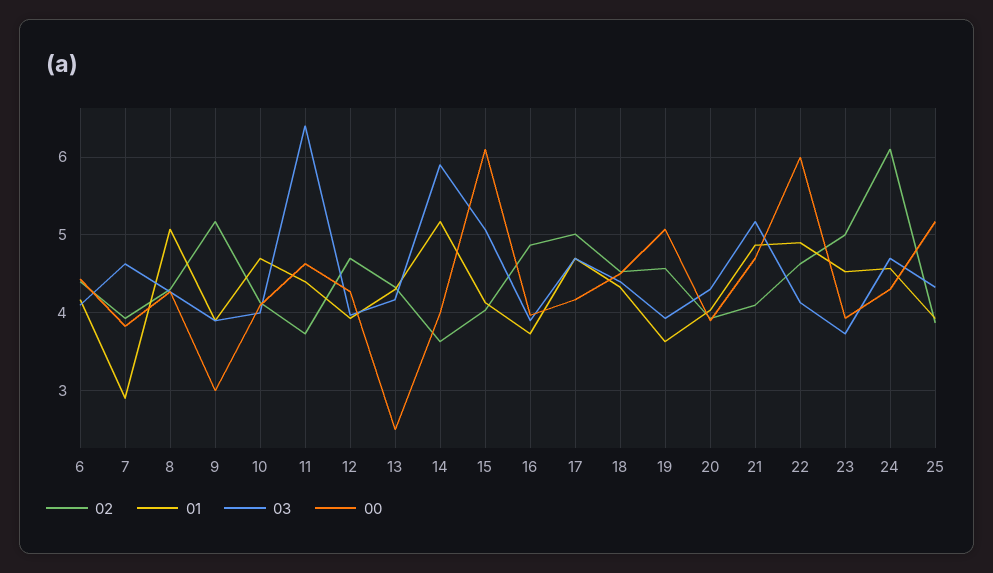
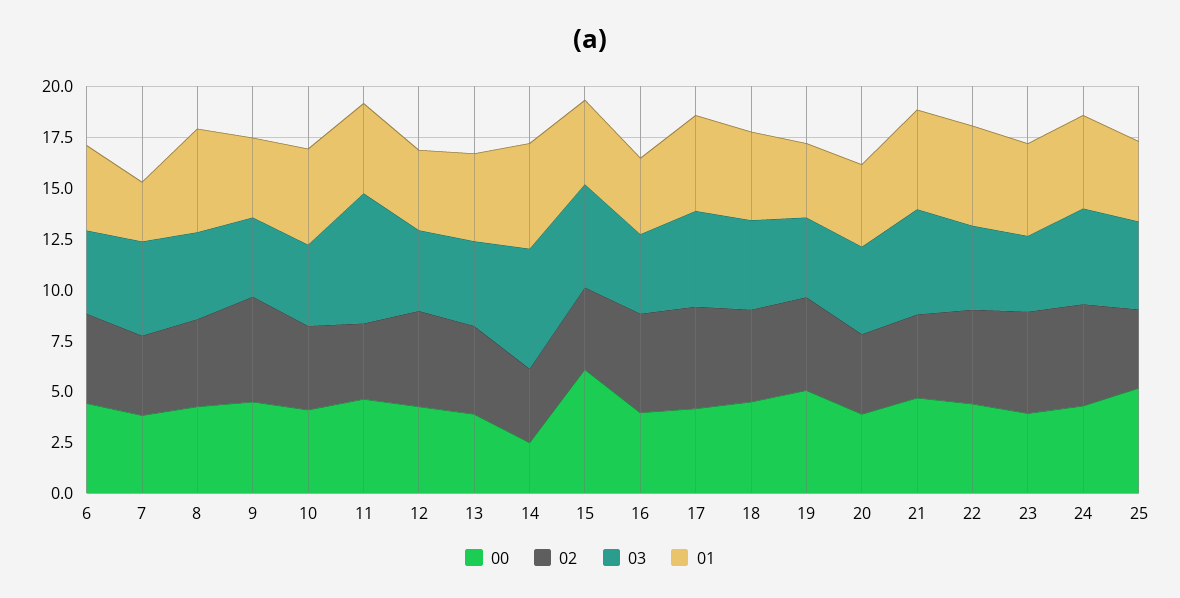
  {
    "02": {
      "6": 4.4,
      "7": 3.9,
      "8": 4.3,
      "9": 5.2,
      "10": 4.1,
      "11": 3.7,
      "12": 4.7,
      "13": 4.3,
      "14": 3.6,
      "15": 4,
      "16": 4.9,
      "17": 5,
      "18": 4.5,
      "19": 4.6,
      "20": 3.9,
      "21": 4.1,
      "22": 4.6,
      "23": 5,
-     "24": 6.1,
+     "24": 5,
      "25": 3.9
    },
    "01": {
      "6": 4.2,
      "7": 2.9,
      "8": 5.1,
      "9": 3.9,
      "10": 4.7,
      "11": 4.4,
      "12": 3.9,
      "13": 4.3,
      "14": 5.2,
      "15": 4.1,
      "16": 3.7,
      "17": 4.7,
      "18": 4.3,
      "19": 3.6,
      "20": 4,
      "21": 4.9,
      "22": 4.9,
      "23": 4.5,
      "24": 4.6,
      "25": 3.9
    },
    "03": {
      "6": 4.1,
      "7": 4.6,
      "8": 4.3,
      "9": 3.9,
      "10": 4,
      "11": 6.4,
      "12": 4,
      "13": 4.2,
      "14": 5.9,
      "15": 5.1,
      "16": 3.9,
      "17": 4.7,
      "18": 4.4,
      "19": 3.9,
      "20": 4.3,
      "21": 5.2,
      "22": 4.1,
      "23": 3.7,
      "24": 4.7,
      "25": 4.3
    },
    "00": {
      "6": 4.4,
      "7": 3.8,
      "8": 4.3,
-     "9": 3,
+     "9": 4.5,
      "10": 4.1,
      "11": 4.6,
      "12": 4.3,
-     "13": 2.5,
+     "13": 4,
-     "14": 4,
+     "14": 2.5,
      "15": 6.1,
      "16": 4,
      "17": 4.2,
      "18": 4.5,
      "19": 5.1,
      "20": 3.9,
      "21": 4.7,
-     "22": 6,
+     "22": 4.5,
      "23": 3.9,
      "24": 4.3,
      "25": 5.2
    }
  }

